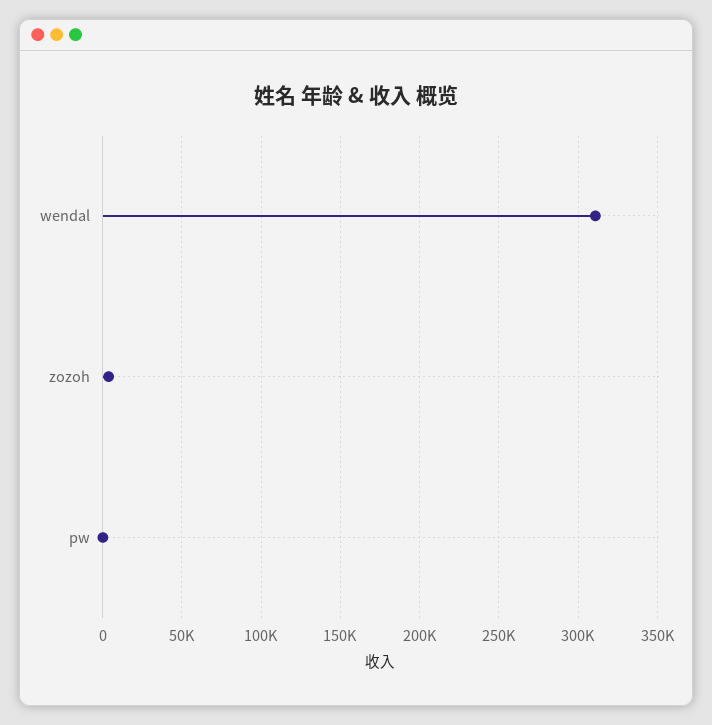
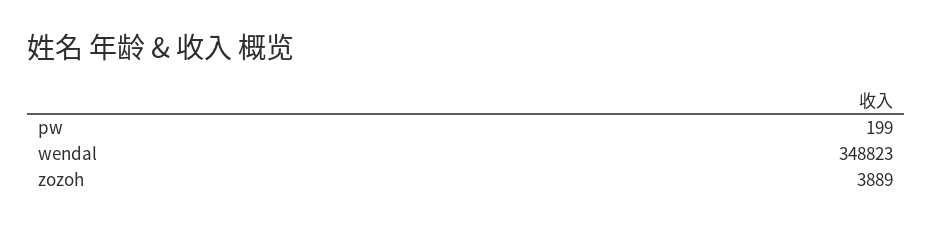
  {
-   "wendal": 310000,
+   "wendal": 348823,
    "zozoh": 3889,
    "pw": 199
  }

